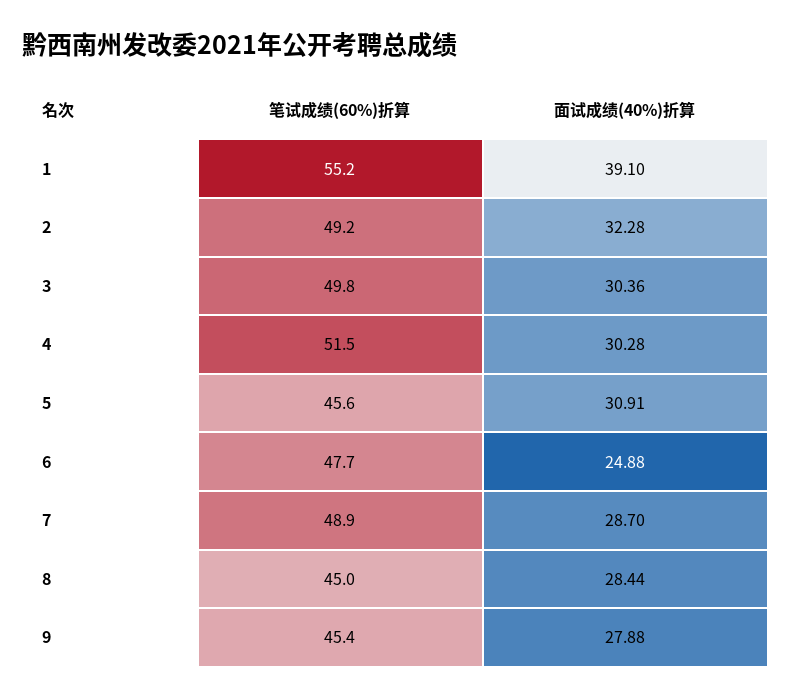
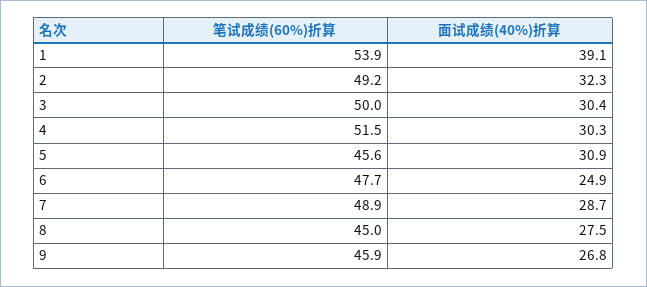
  {
    "笔试成绩(60%)折算": {
-     "1": 55.2,
+     "1": 53.9,
      "2": 49.2,
-     "3": 49.8,
+     "3": 50,
      "4": 51.5,
      "5": 45.6,
      "6": 47.7,
      "7": 48.9,
      "8": 45,
-     "9": 45.4
+     "9": 45.9
    },
    "面试成绩(40%)折算": {
      "1": 39.1,
      "2": 32.28,
      "3": 30.36,
      "4": 30.28,
      "5": 30.91,
      "6": 24.88,
      "7": 28.7,
-     "8": 28.44,
+     "8": 27.5,
-     "9": 27.88
+     "9": 26.8
    }
  }

